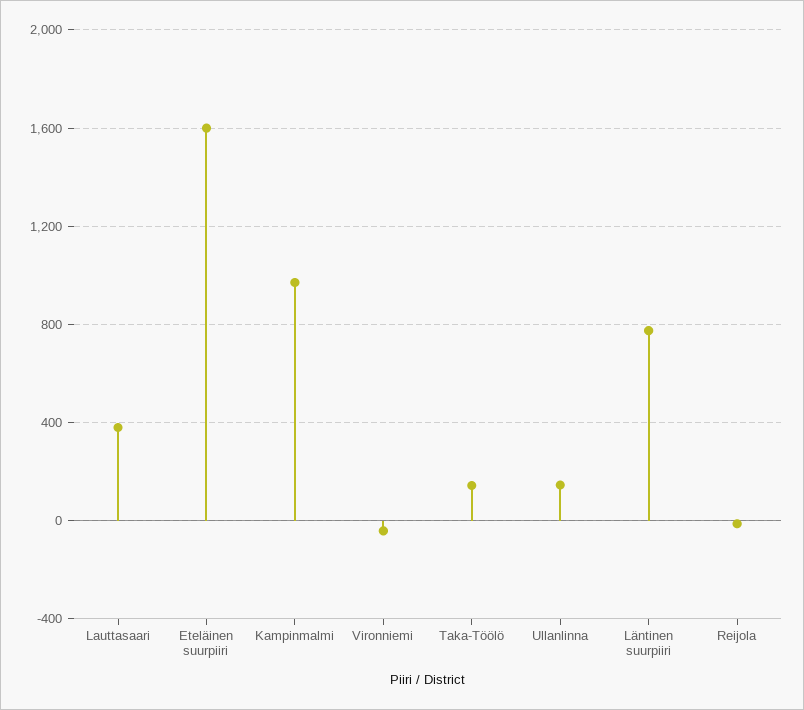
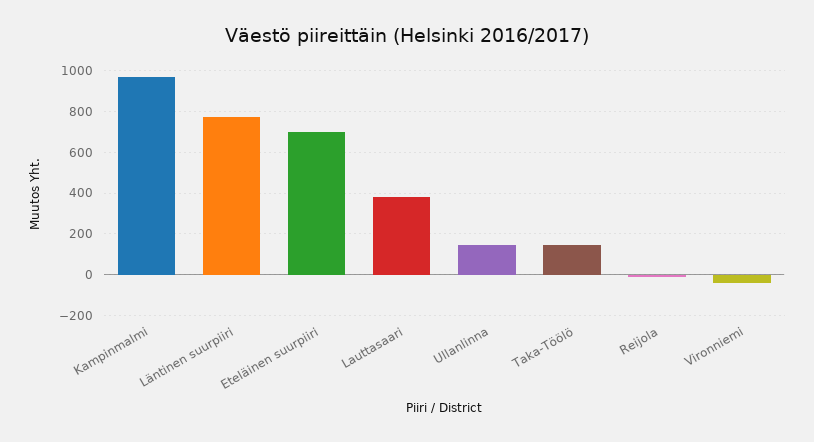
  {
    "Lauttasaari": 400,
-   "Eteläinen suurpiiri": 1600,
+   "Eteläinen suurpiiri": 700,
    "Kampinmalmi": 950,
    "Vironniemi": -50,
    "Taka-Töölö": 150,
    "Ullanlinna": 150,
    "Läntinen suurpiiri": 800,
    "Reijola": 0
  }

